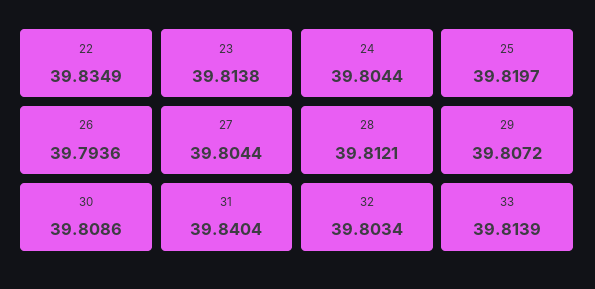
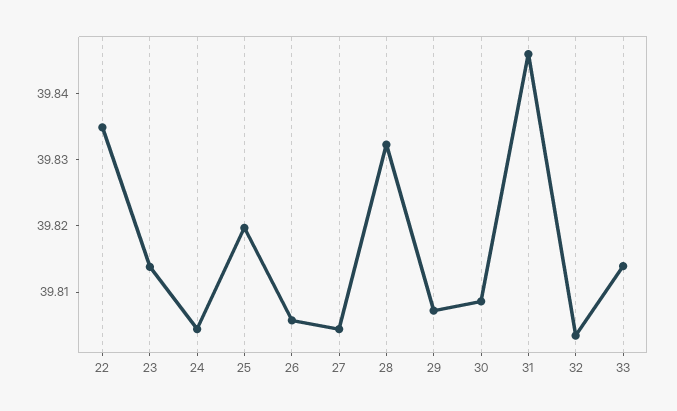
  {
    "22": 39.8349,
    "23": 39.8138,
    "24": 39.8044,
    "25": 39.8197,
-   "26": 39.7936,
+   "26": 39.806,
    "27": 39.8044,
-   "28": 39.8121,
+   "28": 39.832,
    "29": 39.8072,
    "30": 39.8086,
-   "31": 39.8404,
+   "31": 39.846,
    "32": 39.8034,
    "33": 39.8139
  }

